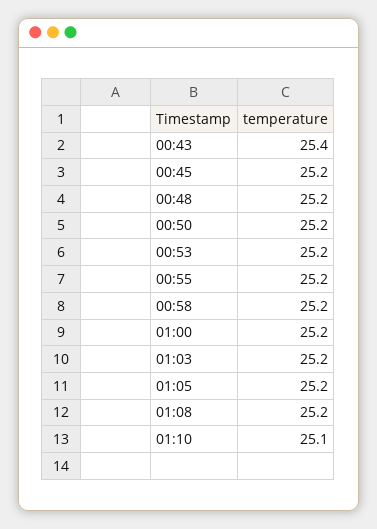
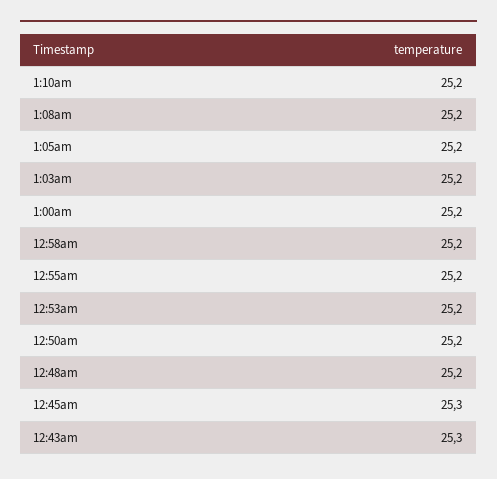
  {
-   "00:43": 25.4,
+   "00:43": 25.3,
-   "00:45": 25.2,
+   "00:45": 25.3,
    "00:48": 25.2,
    "00:50": 25.2,
    "00:53": 25.2,
    "00:55": 25.2,
    "00:58": 25.2,
    "01:00": 25.2,
    "01:03": 25.2,
    "01:05": 25.2,
    "01:08": 25.2,
-   "01:10": 25.1
+   "01:10": 25.2
  }

